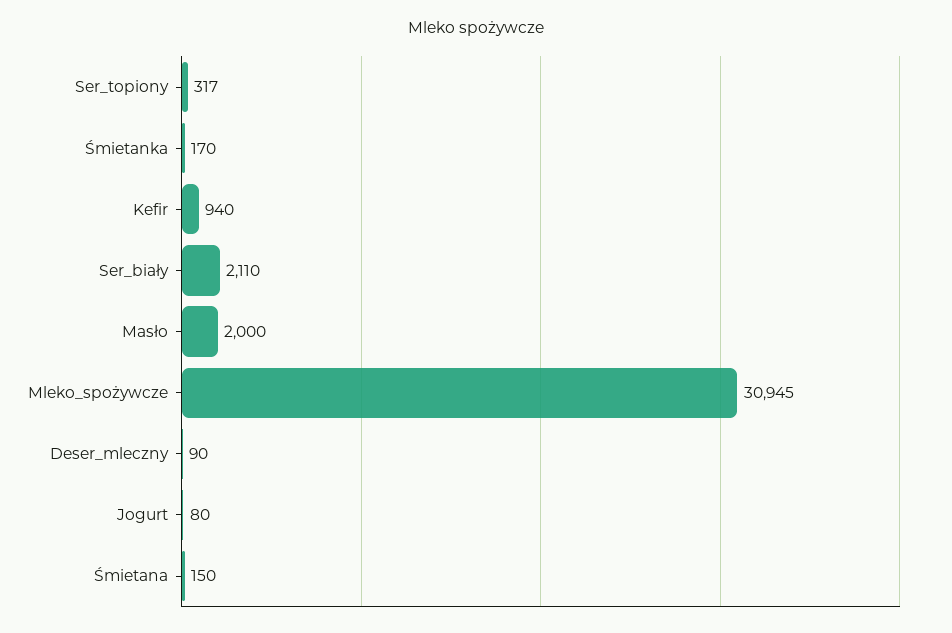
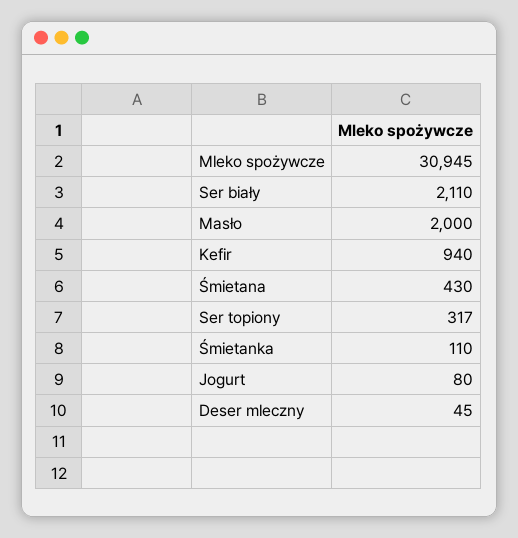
  {
    "Ser_topiony": 317,
-   "Śmietanka": 170,
+   "Śmietanka": 110,
    "Kefir": 940,
    "Ser_biały": 2110,
    "Masło": 2000,
    "Mleko_spożywcze": 30945,
-   "Deser_mleczny": 90,
+   "Deser_mleczny": 45,
    "Jogurt": 80,
-   "Śmietana": 150
+   "Śmietana": 430
  }

